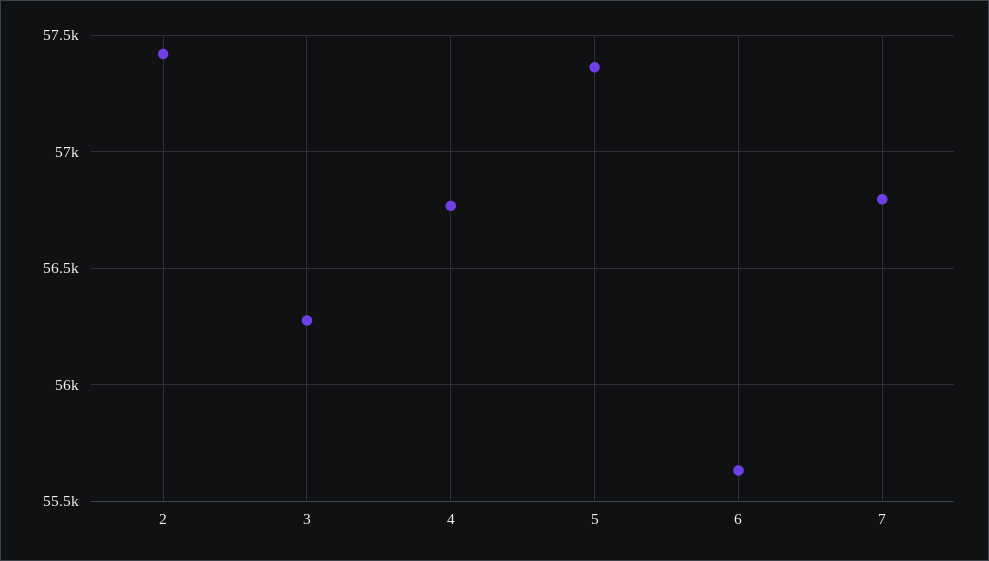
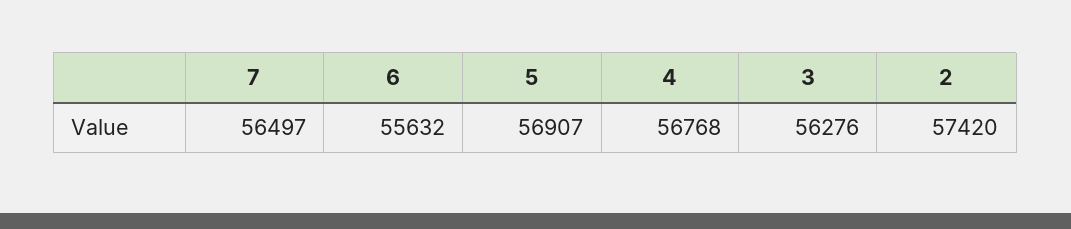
  {
    "2": 57420,
    "3": 56276,
    "4": 56768,
-   "5": 57350,
+   "5": 56907,
    "6": 55632,
-   "7": 56800
+   "7": 56497
  }

